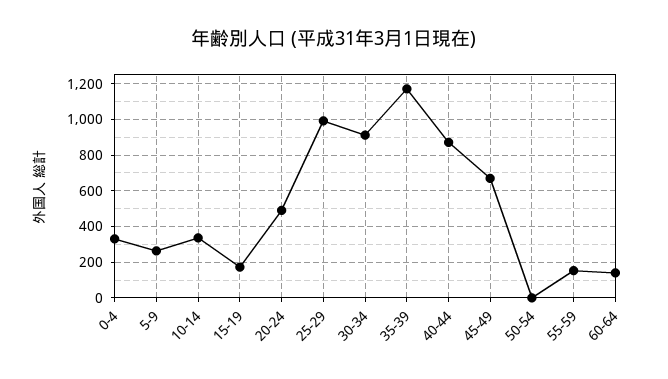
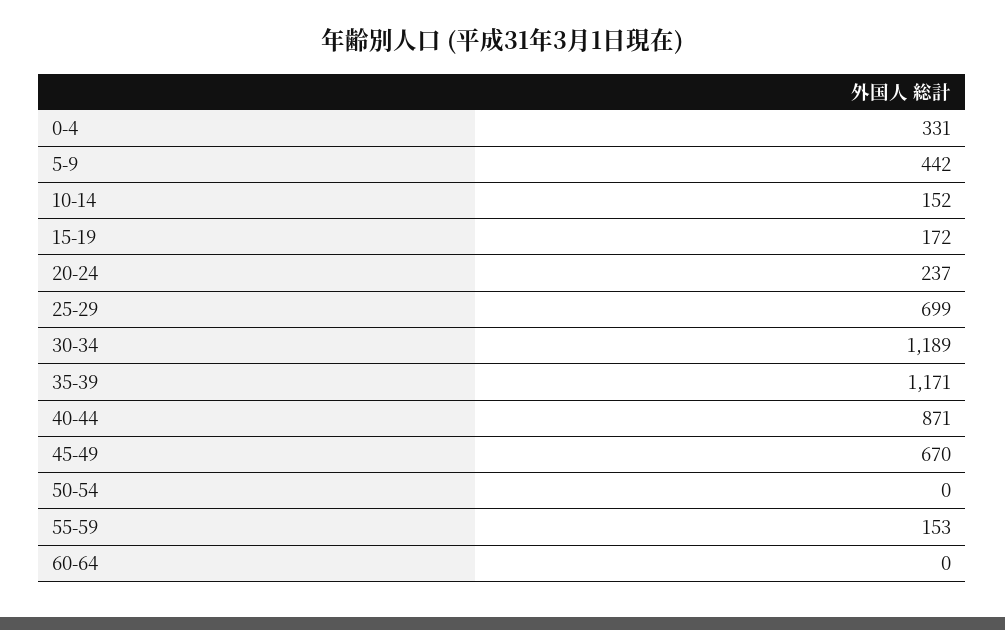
  {
    "0-4": 331,
-   "5-9": 250,
+   "5-9": 442,
-   "10-14": 350,
+   "10-14": 152,
    "15-19": 172,
-   "20-24": 500,
+   "20-24": 237,
-   "25-29": 1000,
+   "25-29": 699,
-   "30-34": 900,
+   "30-34": 1189,
    "35-39": 1171,
    "40-44": 871,
    "45-49": 670,
    "50-54": 0,
    "55-59": 153,
-   "60-64": 150
+   "60-64": 0
  }

